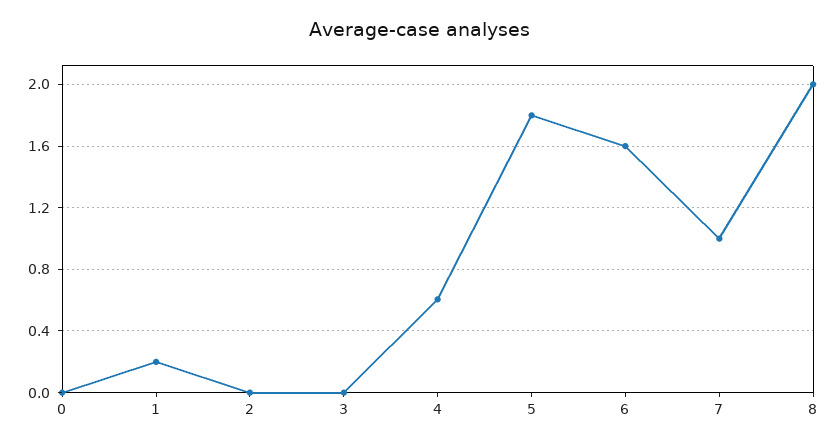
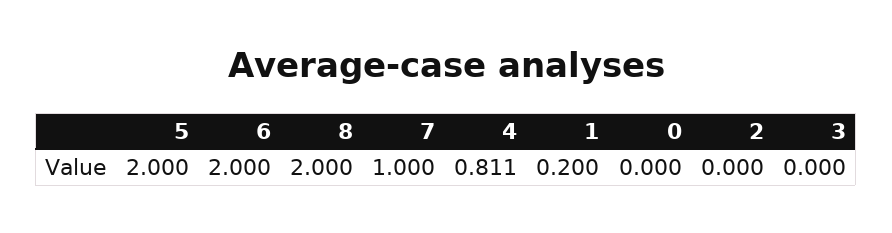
  {
    "0": 0,
    "1": 0.2,
    "2": 0,
    "3": 0,
-   "4": 0.6,
+   "4": 0.811,
-   "5": 1.8,
+   "5": 2,
-   "6": 1.6,
+   "6": 2,
    "7": 1,
    "8": 2
  }

